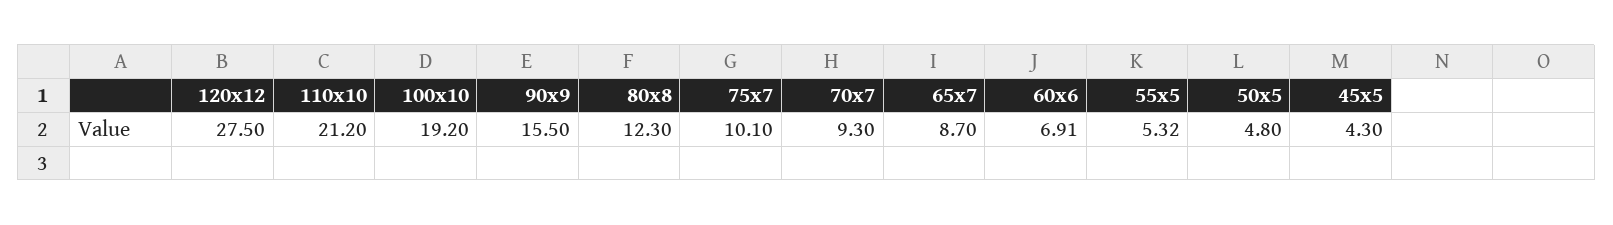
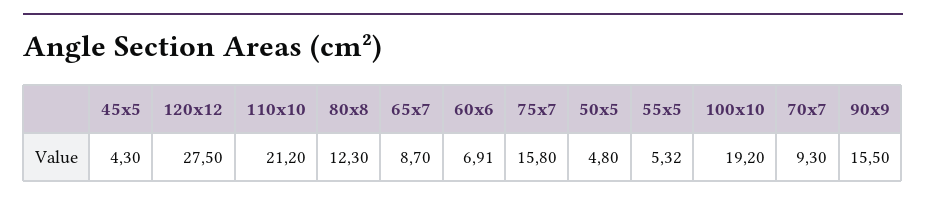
  {
    "120x12": 27.5,
    "110x10": 21.2,
    "100x10": 19.2,
    "90x9": 15.5,
    "80x8": 12.3,
-   "75x7": 10.1,
+   "75x7": 15.8,
    "70x7": 9.3,
    "65x7": 8.7,
    "60x6": 6.91,
    "55x5": 5.32,
    "50x5": 4.8,
    "45x5": 4.3
  }

